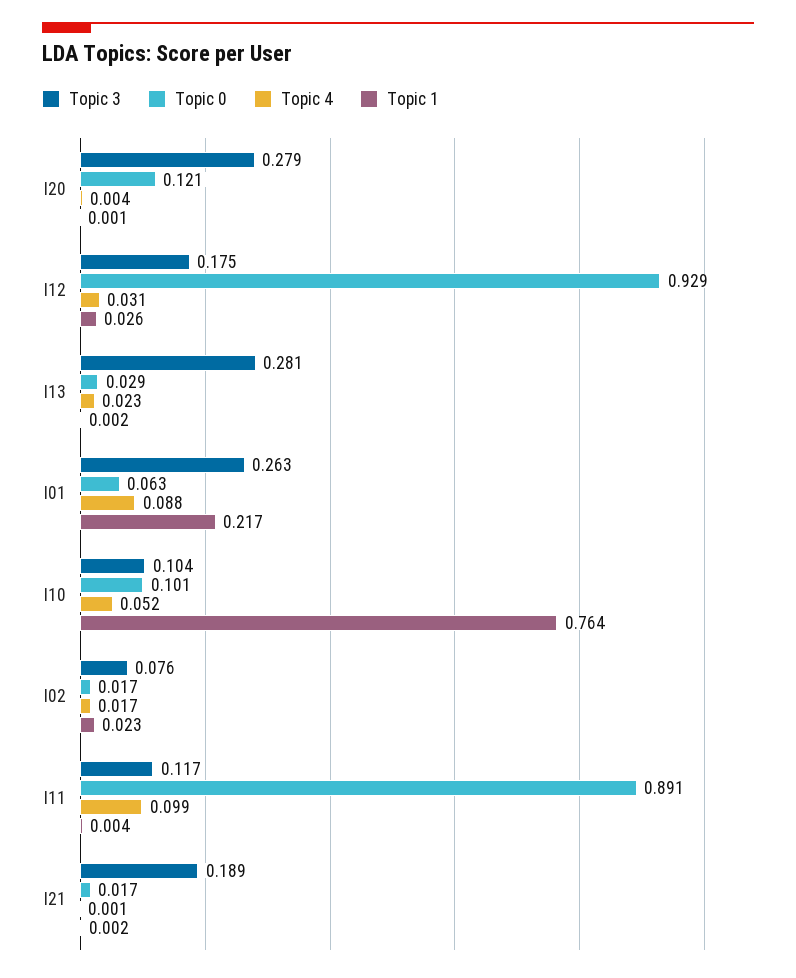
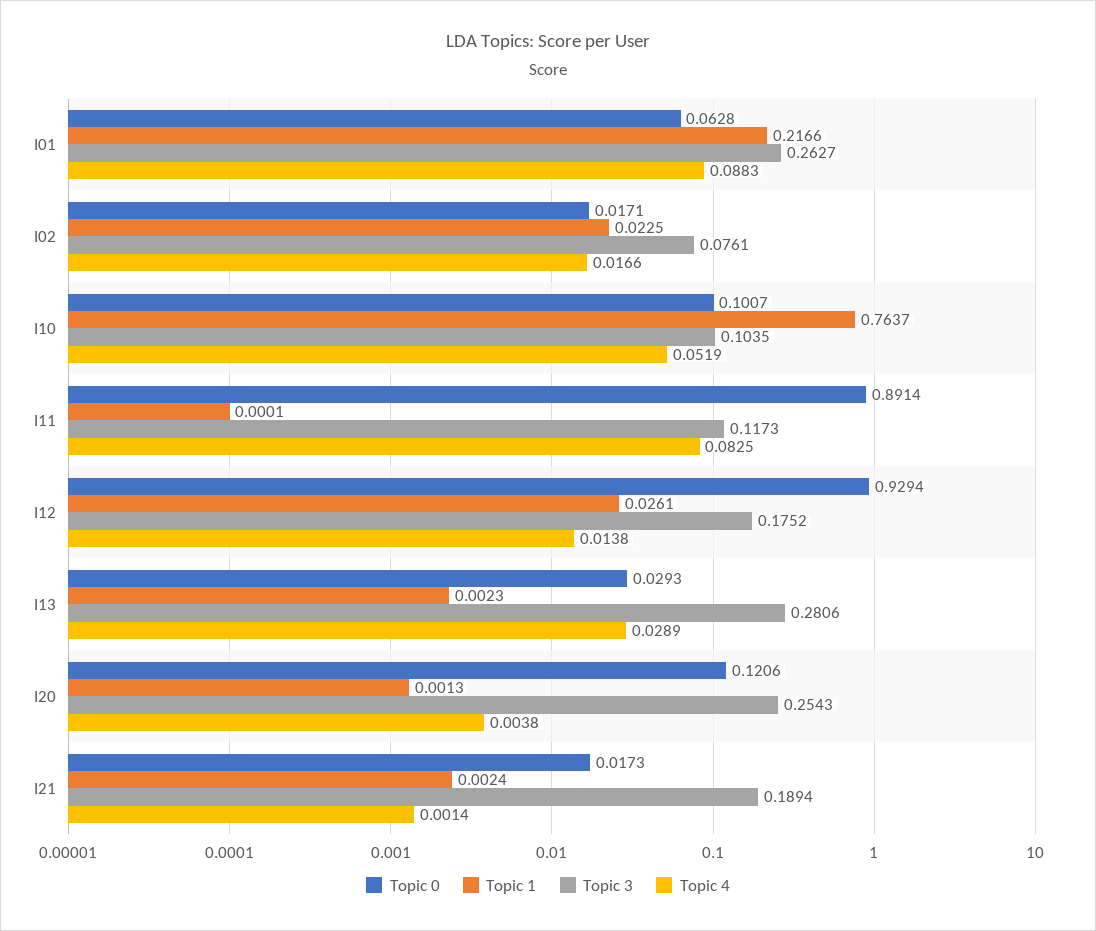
  {
    "Topic 3": {
-     "I20": 0.279,
+     "I20": 0.2543,
      "I12": 0.1752,
      "I13": 0.2806,
      "I01": 0.2627,
      "I10": 0.1035,
      "I02": 0.0761,
      "I11": 0.1173,
      "I21": 0.1894
    },
    "Topic 0": {
      "I20": 0.1206,
      "I12": 0.9294,
      "I13": 0.0293,
      "I01": 0.0628,
      "I10": 0.1007,
      "I02": 0.0171,
      "I11": 0.8914,
      "I21": 0.0173
    },
    "Topic 4": {
      "I20": 0.0038,
-     "I12": 0.031,
+     "I12": 0.0138,
-     "I13": 0.023,
+     "I13": 0.0289,
      "I01": 0.0883,
      "I10": 0.0519,
      "I02": 0.0166,
-     "I11": 0.099,
+     "I11": 0.0825,
      "I21": 0.0014
    },
    "Topic 1": {
      "I20": 0.0013,
      "I12": 0.0261,
      "I13": 0.0023,
      "I01": 0.2166,
      "I10": 0.7637,
      "I02": 0.0225,
-     "I11": 0.004,
+     "I11": 0.0001,
      "I21": 0.0024
    }
  }

